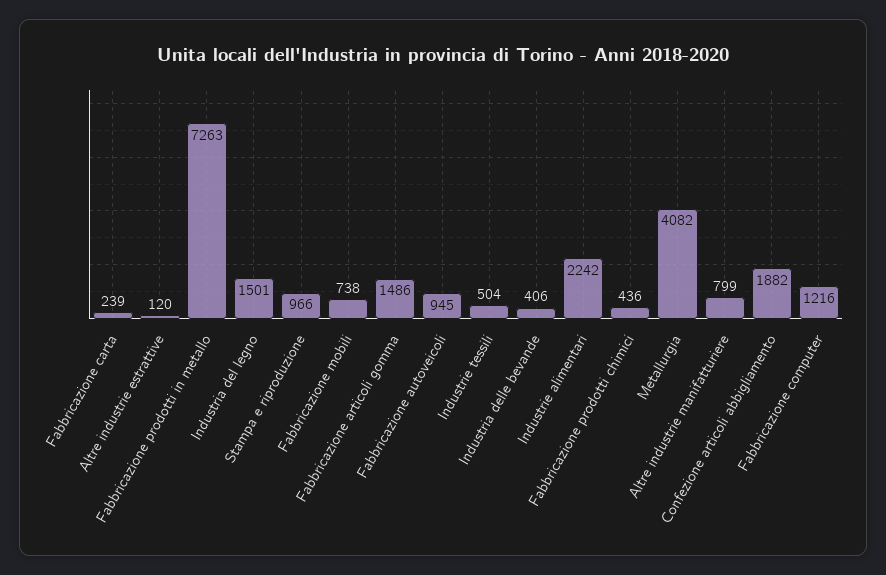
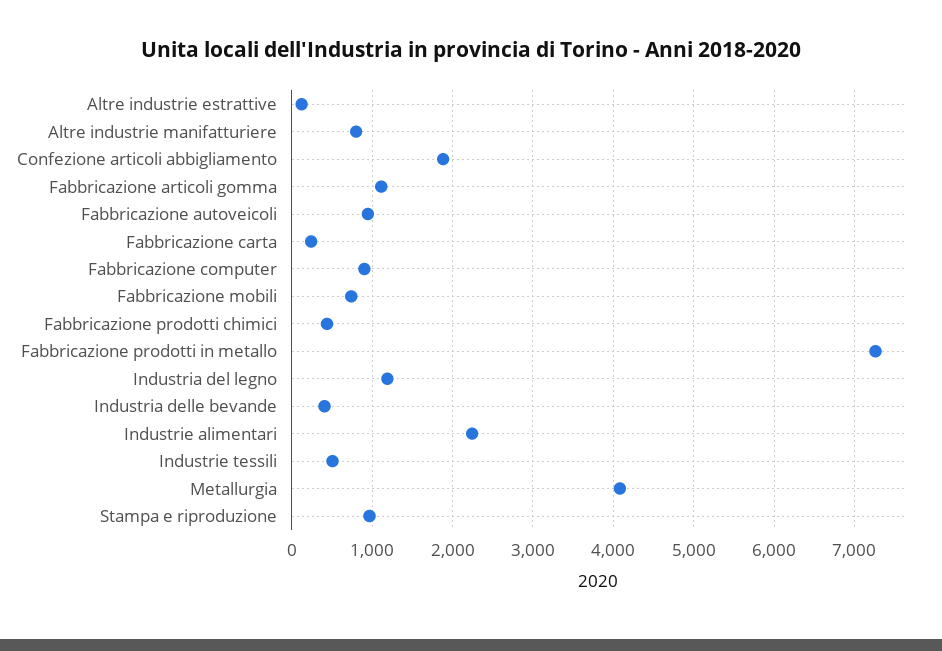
  {
    "Fabbricazione carta": 239,
    "Altre industrie estrattive": 120,
    "Fabbricazione prodotti in metallo": 7263,
-   "Industria del legno": 1501,
+   "Industria del legno": 1200,
    "Stampa e riproduzione": 966,
    "Fabbricazione mobili": 738,
-   "Fabbricazione articoli gomma": 1486,
+   "Fabbricazione articoli gomma": 1100,
    "Fabbricazione autoveicoli": 945,
    "Industrie tessili": 504,
    "Industria delle bevande": 406,
    "Industrie alimentari": 2242,
    "Fabbricazione prodotti chimici": 436,
    "Metallurgia": 4082,
    "Altre industrie manifatturiere": 799,
    "Confezione articoli abbigliamento": 1882,
-   "Fabbricazione computer": 1216
+   "Fabbricazione computer": 900
  }

